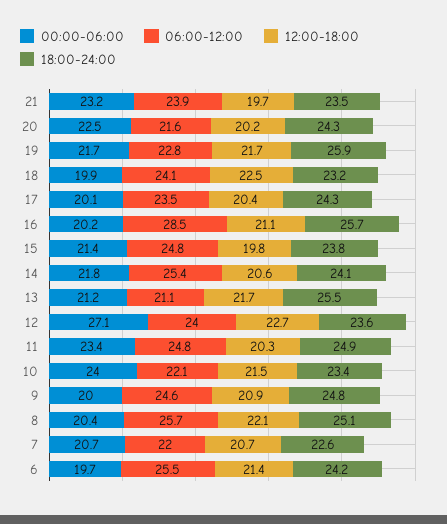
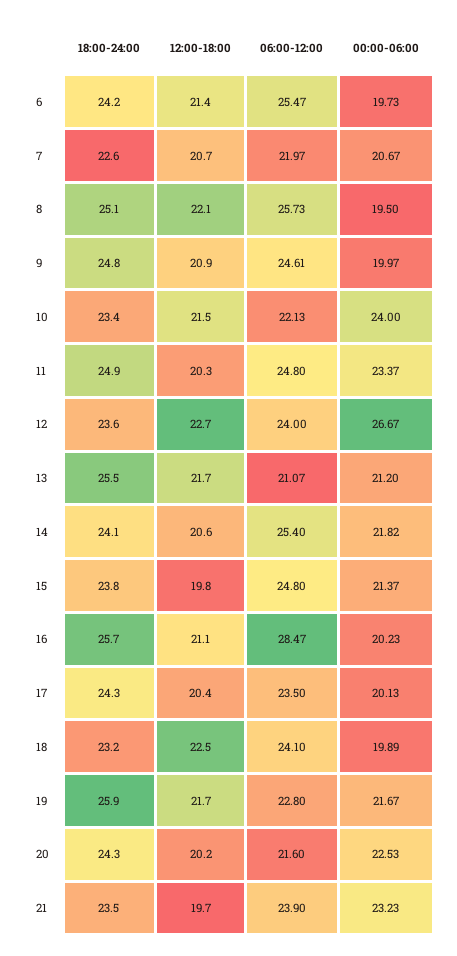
  {
    "00:00-06:00": {
      "21": 23.23,
      "20": 22.53,
      "19": 21.67,
      "18": 19.89,
      "17": 20.13,
      "16": 20.23,
      "15": 21.37,
      "14": 21.82,
      "13": 21.2,
-     "12": 27.1,
+     "12": 26.67,
      "11": 23.37,
      "10": 24,
      "9": 19.97,
-     "8": 20.4,
+     "8": 19.5,
      "7": 20.67,
      "6": 19.73
    },
    "06:00-12:00": {
      "21": 23.9,
      "20": 21.6,
      "19": 22.8,
      "18": 24.1,
      "17": 23.5,
      "16": 28.47,
      "15": 24.8,
      "14": 25.4,
      "13": 21.07,
      "12": 24,
      "11": 24.8,
      "10": 22.13,
      "9": 24.61,
      "8": 25.73,
      "7": 21.97,
      "6": 25.47
    },
    "12:00-18:00": {
      "21": 19.7,
      "20": 20.2,
      "19": 21.7,
      "18": 22.5,
      "17": 20.4,
      "16": 21.1,
      "15": 19.8,
      "14": 20.6,
      "13": 21.7,
      "12": 22.7,
      "11": 20.3,
      "10": 21.5,
      "9": 20.9,
      "8": 22.1,
      "7": 20.7,
      "6": 21.4
    },
    "18:00-24:00": {
      "21": 23.5,
      "20": 24.3,
      "19": 25.9,
      "18": 23.2,
      "17": 24.3,
      "16": 25.7,
      "15": 23.8,
      "14": 24.1,
      "13": 25.5,
      "12": 23.6,
      "11": 24.9,
      "10": 23.4,
      "9": 24.8,
      "8": 25.1,
      "7": 22.6,
      "6": 24.2
    }
  }

